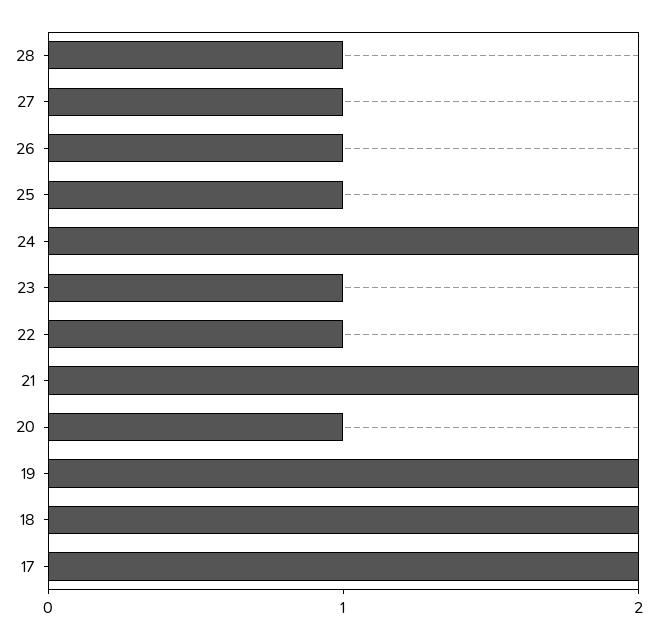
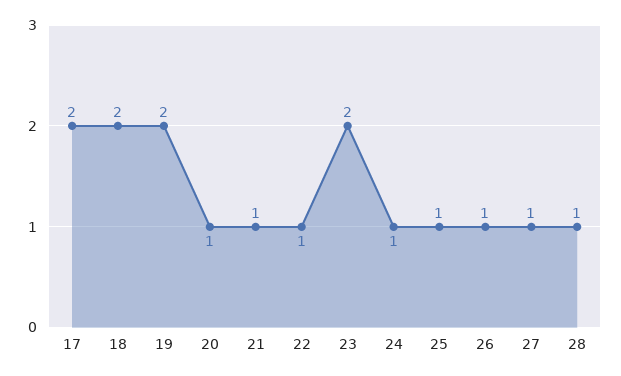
  {
    "28": 1,
    "27": 1,
    "26": 1,
    "25": 1,
-   "24": 2,
+   "24": 1,
-   "23": 1,
+   "23": 2,
    "22": 1,
-   "21": 2,
+   "21": 1,
    "20": 1,
    "19": 2,
    "18": 2,
    "17": 2
  }

